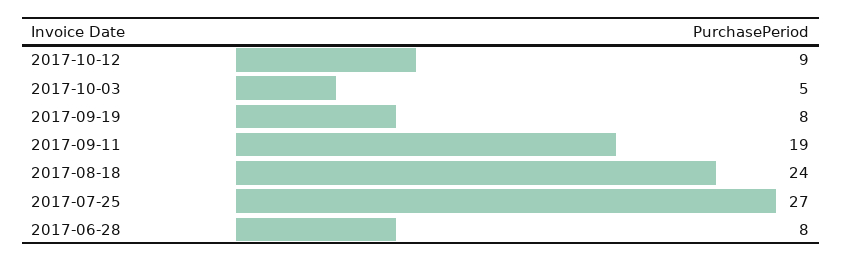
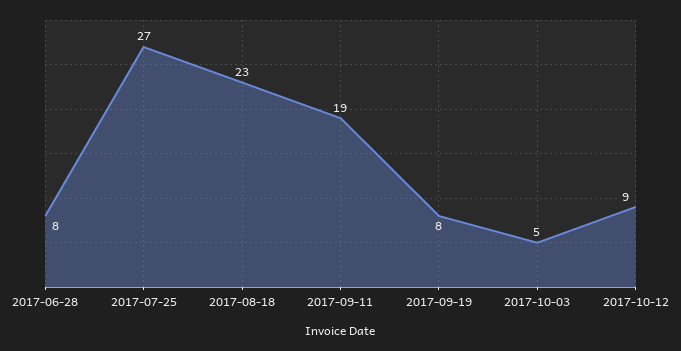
  {
    "2017-10-12": 9,
    "2017-10-03": 5,
    "2017-09-19": 8,
    "2017-09-11": 19,
-   "2017-08-18": 24,
+   "2017-08-18": 23,
    "2017-07-25": 27,
    "2017-06-28": 8
  }

